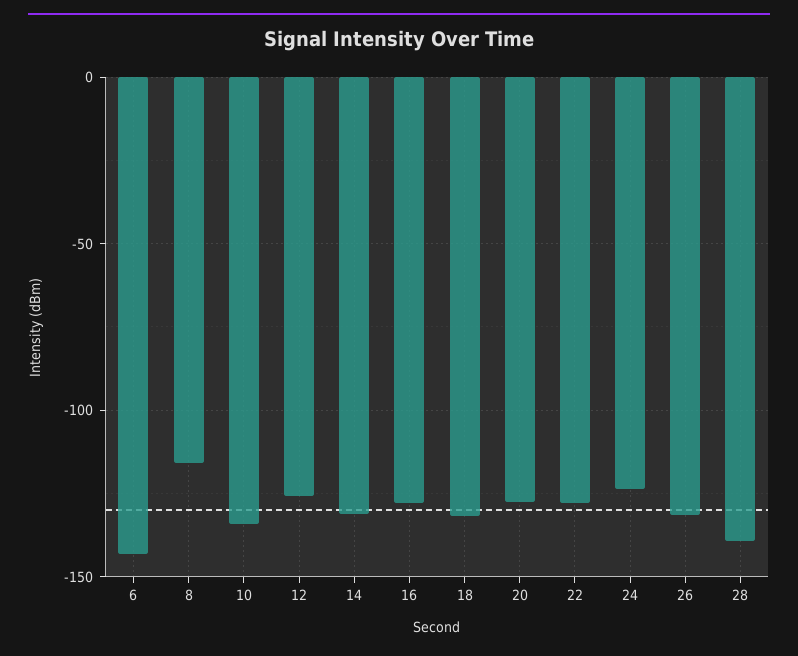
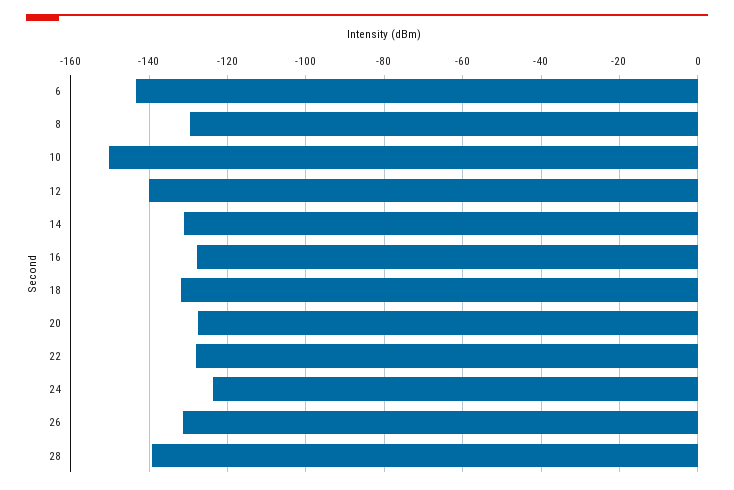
  {
    "6": -144,
-   "8": -115,
+   "8": -130,
-   "10": -135,
+   "10": -150,
-   "12": -125,
+   "12": -140,
    "14": -132,
    "16": -128,
    "18": -132,
    "20": -128,
    "22": -128,
    "24": -124,
    "26": -132,
    "28": -140
  }

